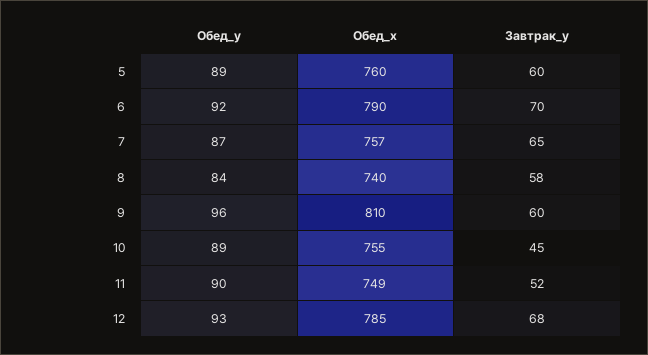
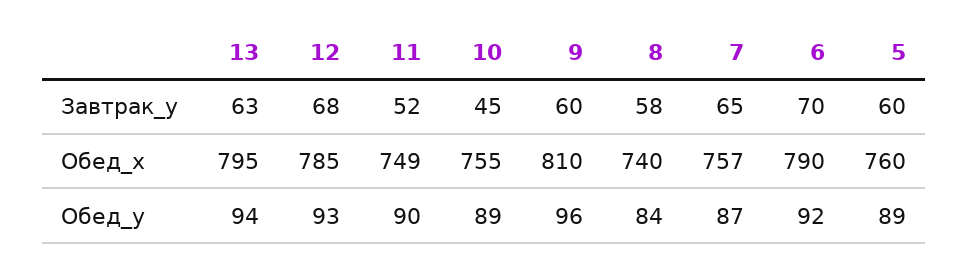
  {
    "Обед_y": {
      "5": 89,
      "6": 92,
      "7": 87,
      "8": 84,
      "9": 96,
      "10": 89,
      "11": 90,
-     "12": 93
+     "12": 93,
+     "13": 94
    },
    "Обед_x": {
      "5": 760,
      "6": 790,
      "7": 757,
      "8": 740,
      "9": 810,
      "10": 755,
      "11": 749,
-     "12": 785
+     "12": 785,
+     "13": 795
    },
    "Завтрак_y": {
      "5": 60,
      "6": 70,
      "7": 65,
      "8": 58,
      "9": 60,
      "10": 45,
      "11": 52,
-     "12": 68
+     "12": 68,
+     "13": 63
    }
  }

